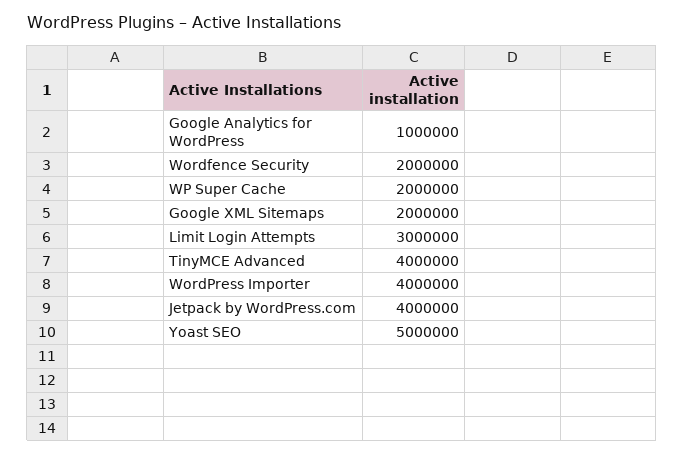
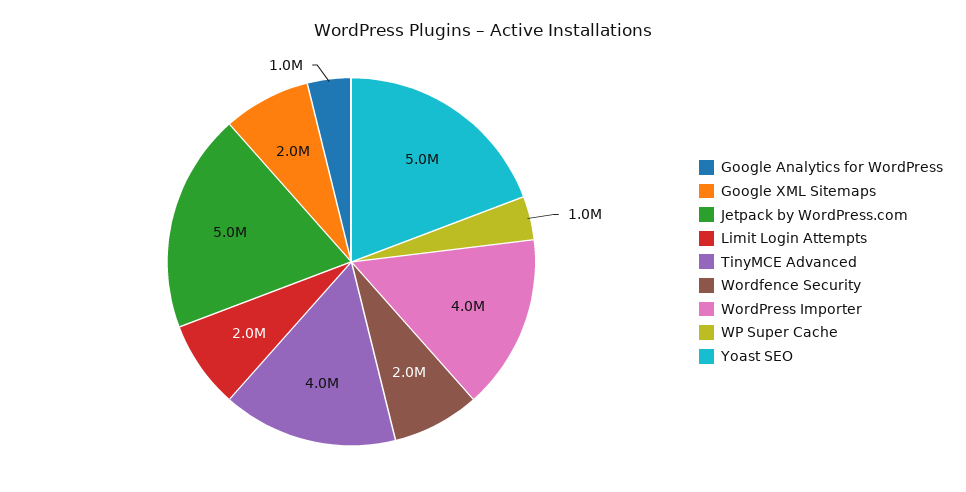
  {
    "Google Analytics for WordPress": 1000000,
    "Wordfence Security": 2000000,
-   "WP Super Cache": 2000000,
+   "WP Super Cache": 1000000,
    "Google XML Sitemaps": 2000000,
-   "Limit Login Attempts": 3000000,
+   "Limit Login Attempts": 2000000,
    "TinyMCE Advanced": 4000000,
    "WordPress Importer": 4000000,
-   "Jetpack by WordPress.com": 4000000,
+   "Jetpack by WordPress.com": 5000000,
    "Yoast SEO": 5000000
  }

